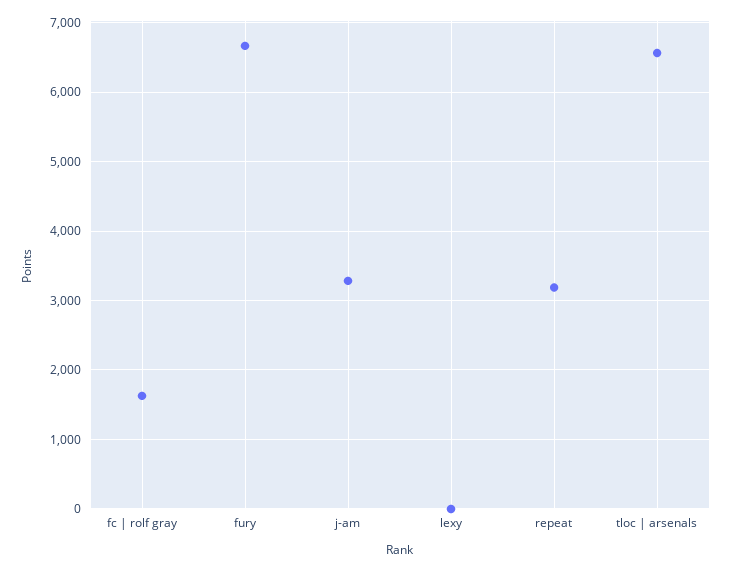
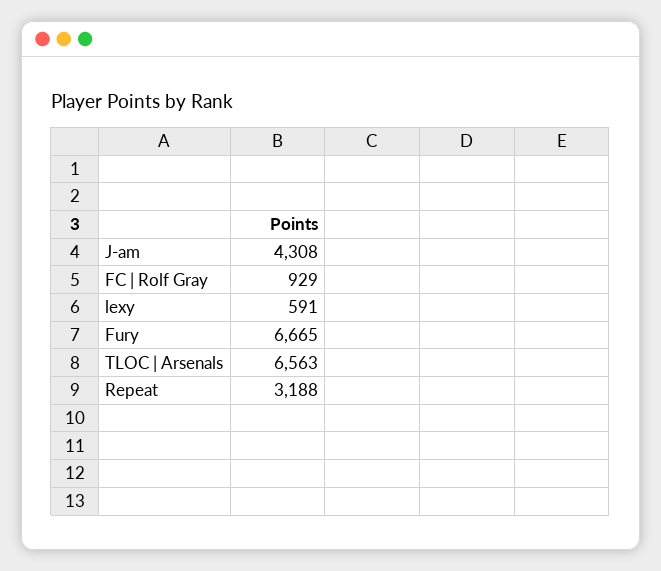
  {
-   "fc | rolf gray": 1600,
+   "fc | rolf gray": 929,
    "fury": 6665,
-   "j-am": 3300,
+   "j-am": 4308,
-   "lexy": 0,
+   "lexy": 591,
    "repeat": 3188,
    "tloc | arsenals": 6563
  }

